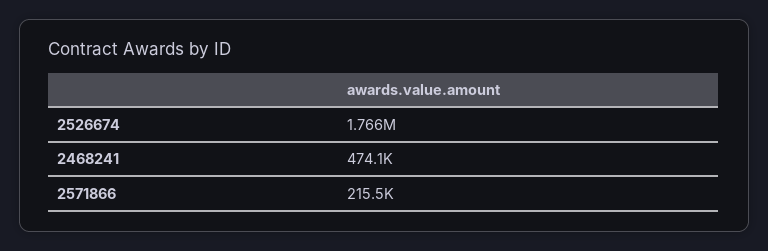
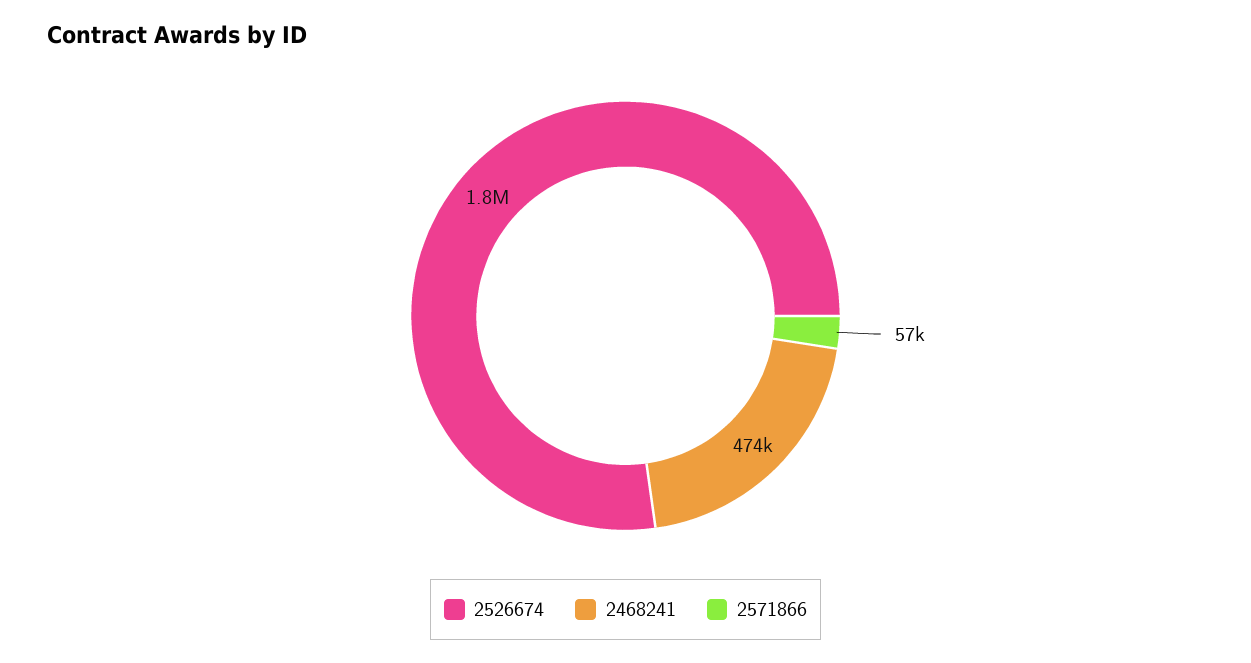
  {
    "2526674": 1766000,
    "2468241": 474100,
-   "2571866": 215500
+   "2571866": 57000
  }

